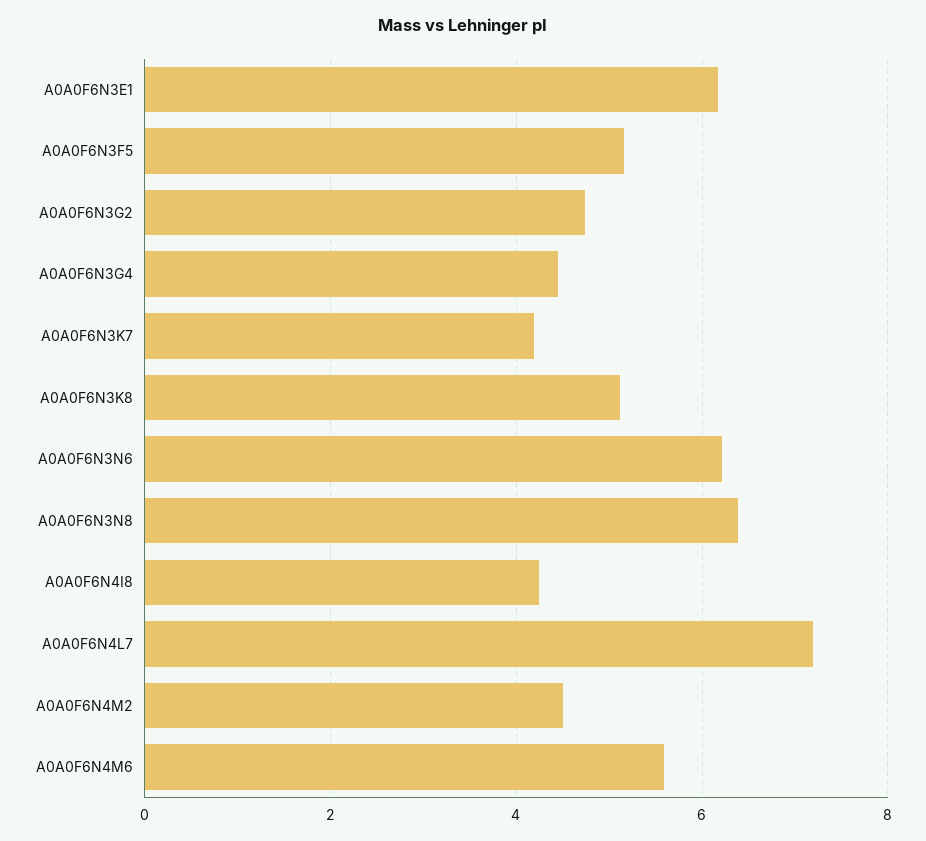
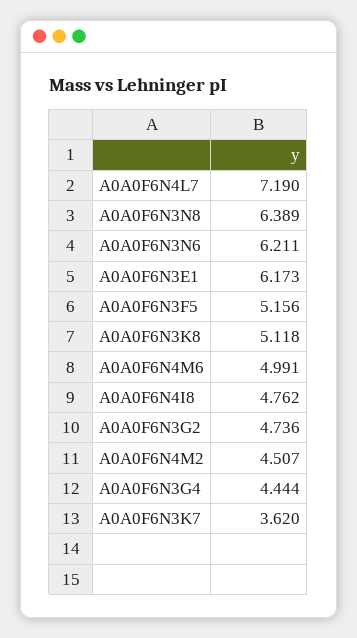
  {
    "A0A0F6N3E1": 6.173,
    "A0A0F6N3F5": 5.156,
    "A0A0F6N3G2": 4.736,
    "A0A0F6N3G4": 4.444,
-   "A0A0F6N3K7": 4.2,
+   "A0A0F6N3K7": 3.62,
    "A0A0F6N3K8": 5.118,
    "A0A0F6N3N6": 6.211,
    "A0A0F6N3N8": 6.389,
-   "A0A0F6N4I8": 4.2,
+   "A0A0F6N4I8": 4.762,
    "A0A0F6N4L7": 7.19,
    "A0A0F6N4M2": 4.507,
-   "A0A0F6N4M6": 5.6
+   "A0A0F6N4M6": 4.991
  }

